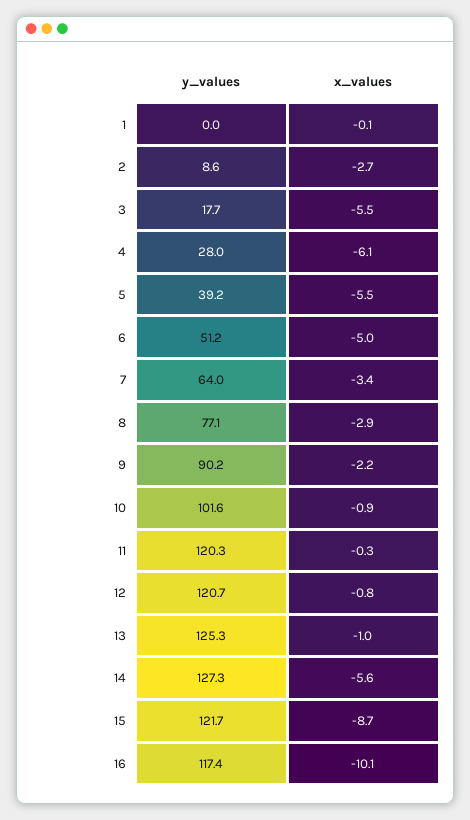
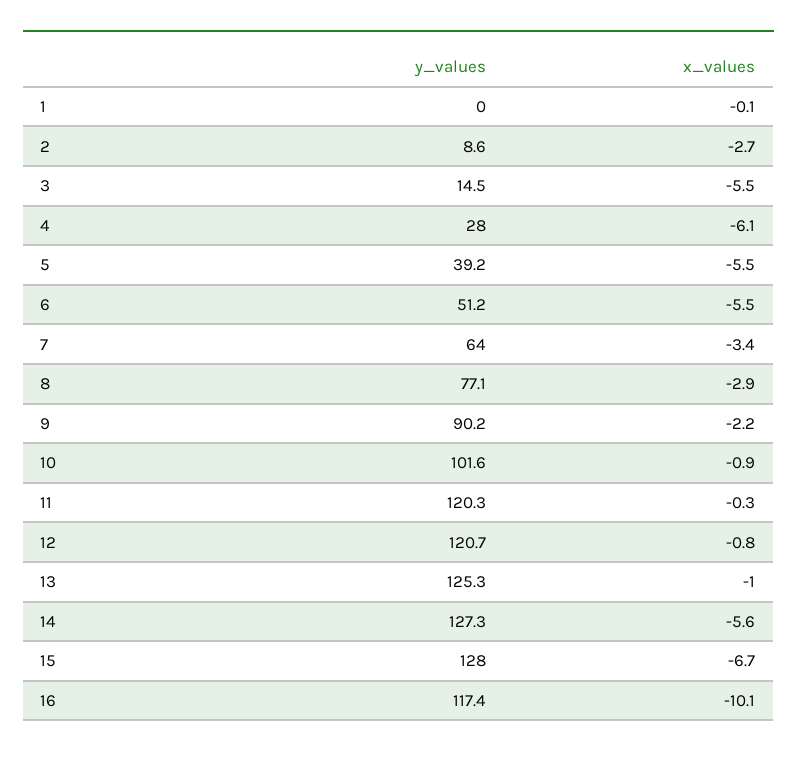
  {
    "y_values": {
      "1": 0,
      "2": 8.6,
-     "3": 17.7,
+     "3": 14.5,
      "4": 28,
      "5": 39.2,
      "6": 51.2,
      "7": 64,
      "8": 77.1,
      "9": 90.2,
      "10": 101.6,
      "11": 120.3,
      "12": 120.7,
      "13": 125.3,
      "14": 127.3,
-     "15": 121.7,
+     "15": 128,
      "16": 117.4
    },
    "x_values": {
      "1": -0.1,
      "2": -2.7,
      "3": -5.5,
      "4": -6.1,
      "5": -5.5,
-     "6": -5,
+     "6": -5.5,
      "7": -3.4,
      "8": -2.9,
      "9": -2.2,
      "10": -0.9,
      "11": -0.3,
      "12": -0.8,
      "13": -1,
      "14": -5.6,
-     "15": -8.7,
+     "15": -6.7,
      "16": -10.1
    }
  }

